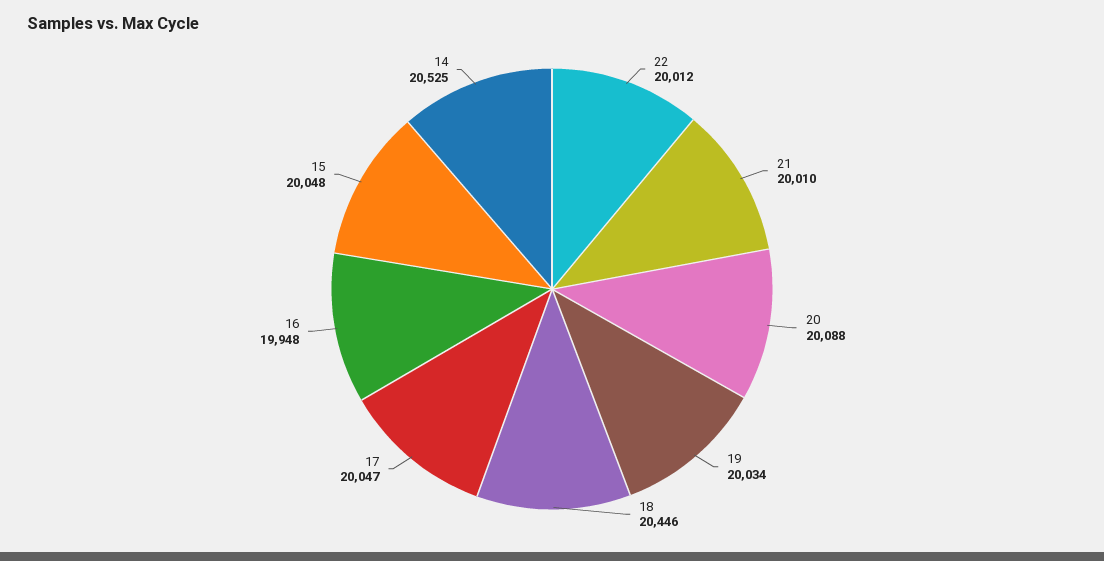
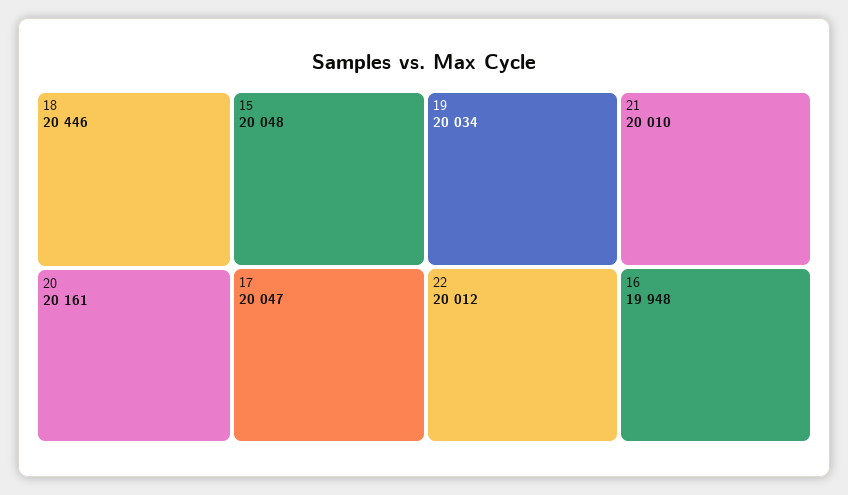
  {
    "22": 20012,
    "21": 20010,
-   "20": 20088,
+   "20": 20161,
    "19": 20034,
    "18": 20446,
    "17": 20047,
    "16": 19948,
-   "15": 20048,
+   "15": 20048
-   "14": 20525
  }

